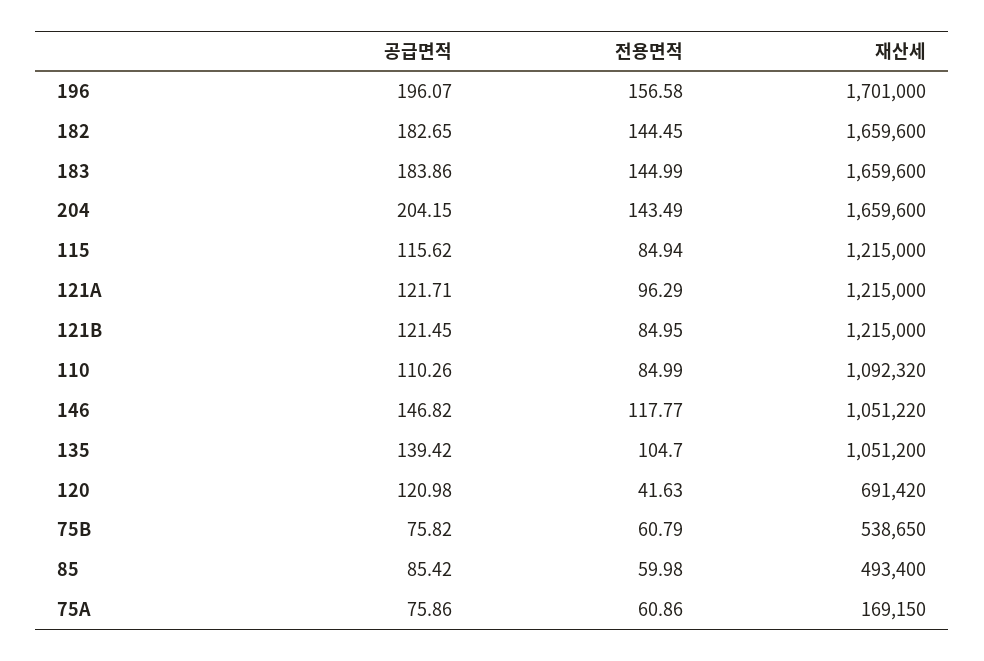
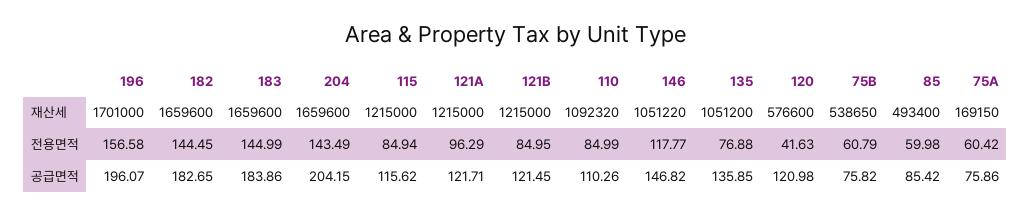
  {
    "공급면적": {
      "196": 196.07,
      "182": 182.65,
      "183": 183.86,
      "204": 204.15,
      "115": 115.62,
      "121A": 121.71,
      "121B": 121.45,
      "110": 110.26,
      "146": 146.82,
-     "135": 139.42,
+     "135": 135.85,
      "120": 120.98,
      "75B": 75.82,
      "85": 85.42,
      "75A": 75.86
    },
    "전용면적": {
      "196": 156.58,
      "182": 144.45,
      "183": 144.99,
      "204": 143.49,
      "115": 84.94,
      "121A": 96.29,
      "121B": 84.95,
      "110": 84.99,
      "146": 117.77,
-     "135": 104.7,
+     "135": 76.88,
      "120": 41.63,
      "75B": 60.79,
      "85": 59.98,
-     "75A": 60.86
+     "75A": 60.42
    },
    "재산세": {
      "196": 1701000,
      "182": 1659600,
      "183": 1659600,
      "204": 1659600,
      "115": 1215000,
      "121A": 1215000,
      "121B": 1215000,
      "110": 1092320,
      "146": 1051220,
      "135": 1051200,
-     "120": 691420,
+     "120": 576600,
      "75B": 538650,
      "85": 493400,
      "75A": 169150
    }
  }

